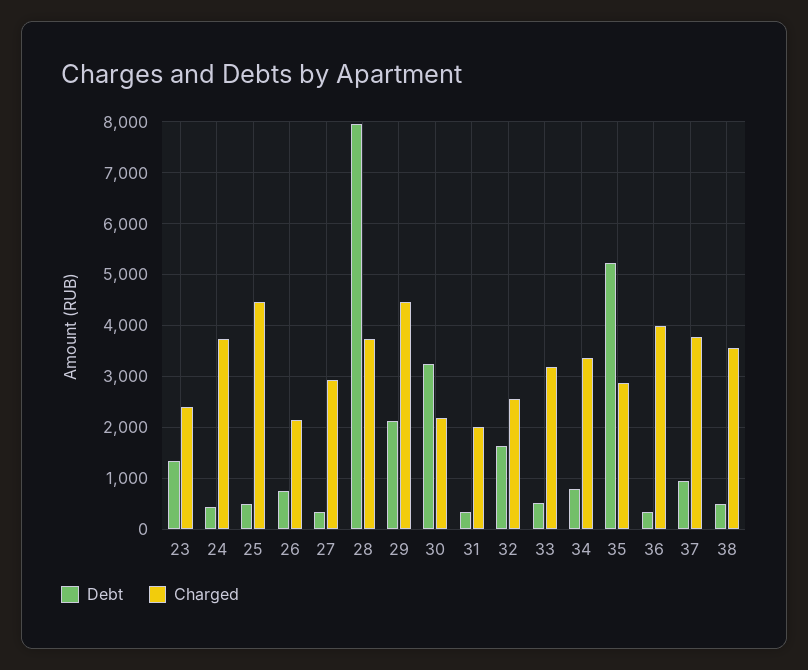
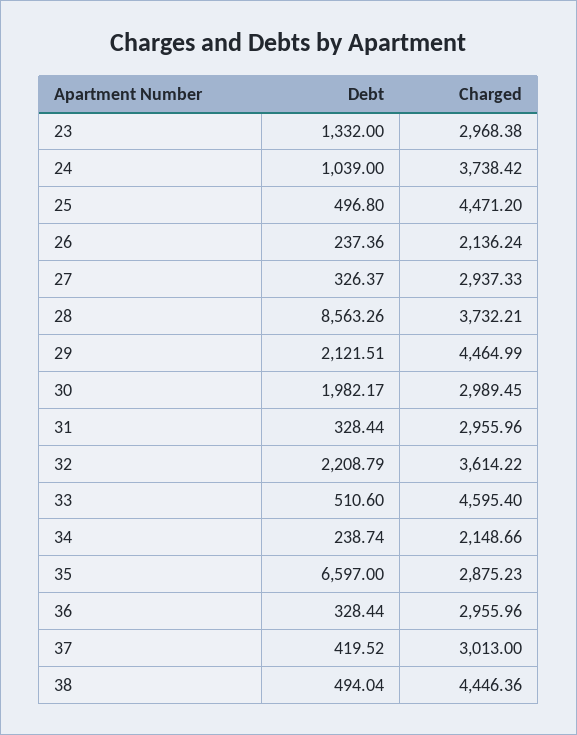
  {
    "Debt": {
      "23": 1332,
-     "24": 400,
+     "24": 1039,
      "25": 496.8,
-     "26": 800,
+     "26": 237.36,
      "27": 326.37,
-     "28": 8000,
+     "28": 8563.26,
      "29": 2121.51,
-     "30": 3200,
+     "30": 1982.17,
      "31": 328.44,
-     "32": 1600,
+     "32": 2208.79,
      "33": 510.6,
-     "34": 800,
+     "34": 238.74,
-     "35": 5200,
+     "35": 6597,
      "36": 328.44,
-     "37": 1000,
+     "37": 419.52,
      "38": 494.04
    },
    "Charged": {
-     "23": 2400,
+     "23": 2968.38,
      "24": 3738.42,
      "25": 4471.2,
      "26": 2136.24,
      "27": 2937.33,
      "28": 3732.21,
      "29": 4464.99,
-     "30": 2200,
+     "30": 2989.45,
-     "31": 2000,
+     "31": 2955.96,
-     "32": 2600,
+     "32": 3614.22,
-     "33": 3200,
+     "33": 4595.4,
-     "34": 3400,
+     "34": 2148.66,
      "35": 2875.23,
-     "36": 4000,
+     "36": 2955.96,
-     "37": 3800,
+     "37": 3013,
-     "38": 3600
+     "38": 4446.36
    }
  }

